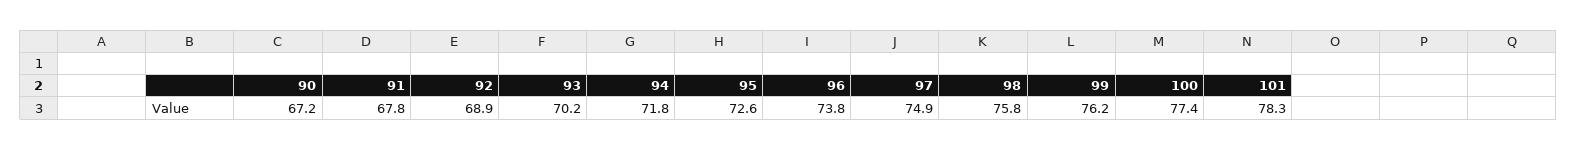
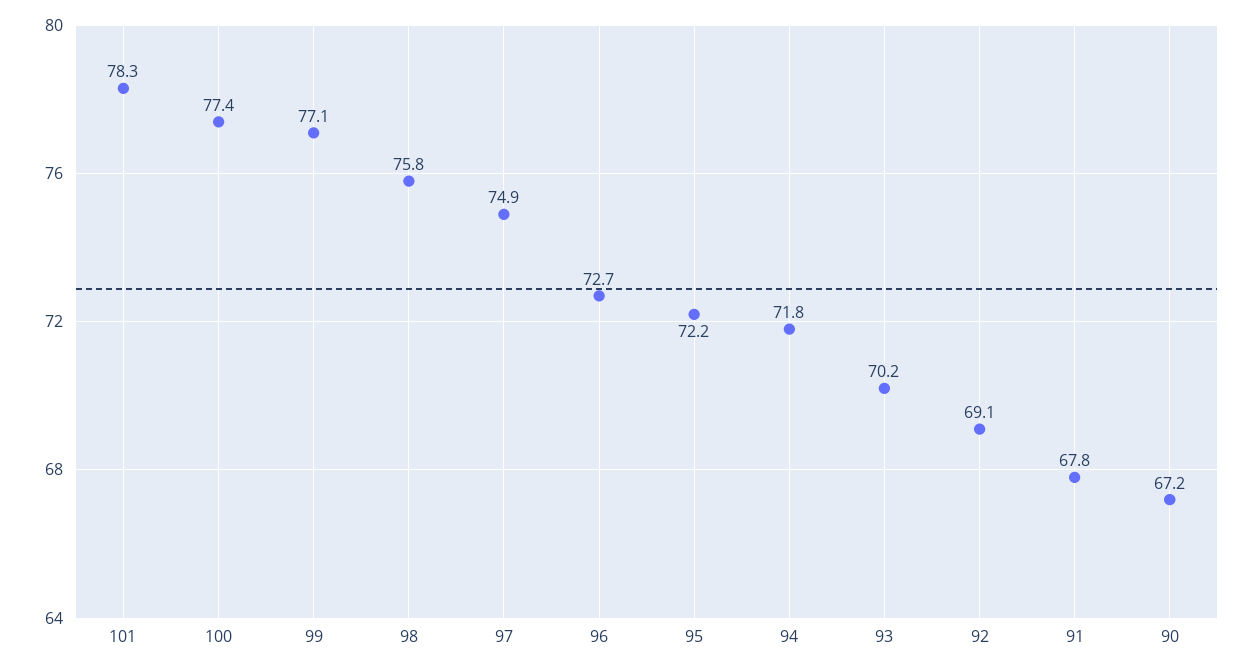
  {
    "90": 67.2,
    "91": 67.8,
-   "92": 68.9,
+   "92": 69.1,
    "93": 70.2,
    "94": 71.8,
-   "95": 72.6,
+   "95": 72.2,
-   "96": 73.8,
+   "96": 72.7,
    "97": 74.9,
    "98": 75.8,
-   "99": 76.2,
+   "99": 77.1,
    "100": 77.4,
    "101": 78.3
  }

